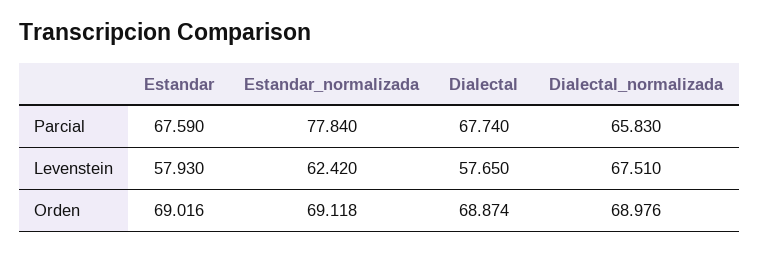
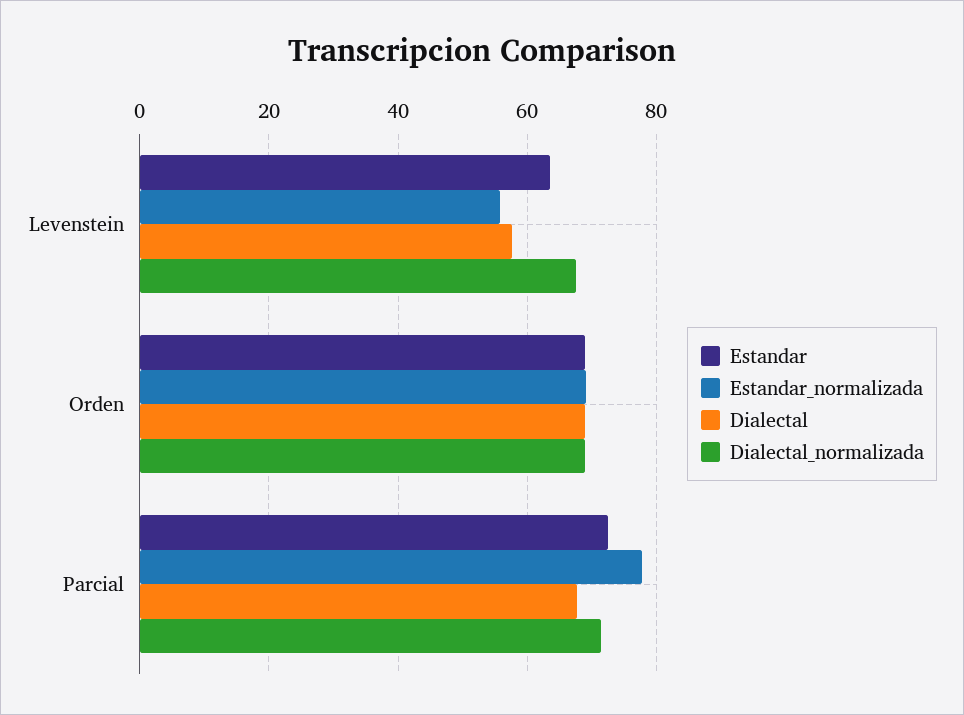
  {
    "Estandar": {
-     "Parcial": 67.59,
+     "Parcial": 72,
-     "Levenstein": 57.93,
+     "Levenstein": 64,
      "Orden": 69.016
    },
    "Estandar_normalizada": {
      "Parcial": 77.84,
-     "Levenstein": 62.42,
+     "Levenstein": 56,
      "Orden": 69.118
    },
    "Dialectal": {
      "Parcial": 67.74,
      "Levenstein": 57.65,
      "Orden": 68.874
    },
    "Dialectal_normalizada": {
-     "Parcial": 65.83,
+     "Parcial": 72,
      "Levenstein": 67.51,
      "Orden": 68.976
    }
  }

